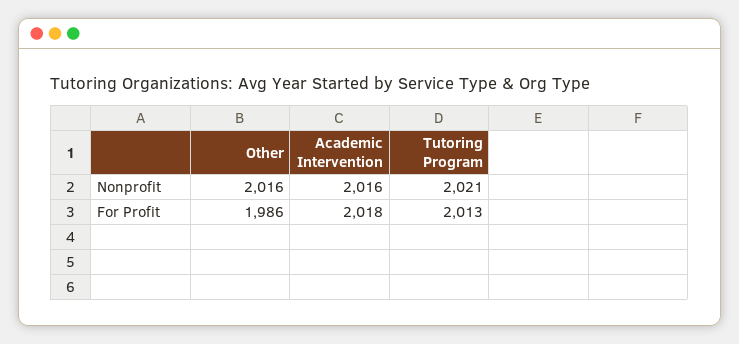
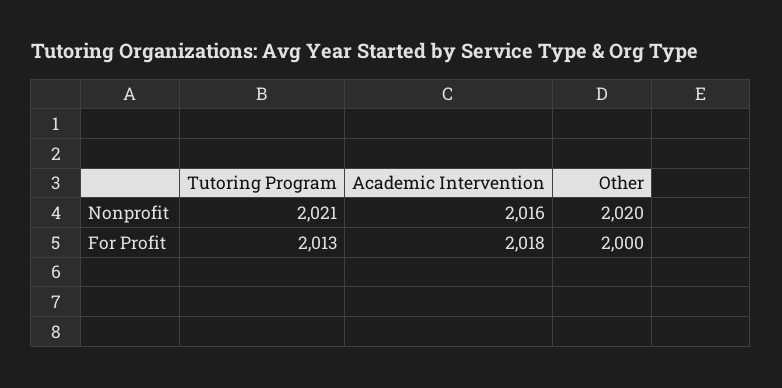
  {
    "Other": {
-     "Nonprofit": 2016,
+     "Nonprofit": 2020,
-     "For Profit": 1986
+     "For Profit": 2000
    },
    "Academic Intervention": {
      "Nonprofit": 2016,
      "For Profit": 2018
    },
    "Tutoring Program": {
      "Nonprofit": 2021,
      "For Profit": 2013
    }
  }

